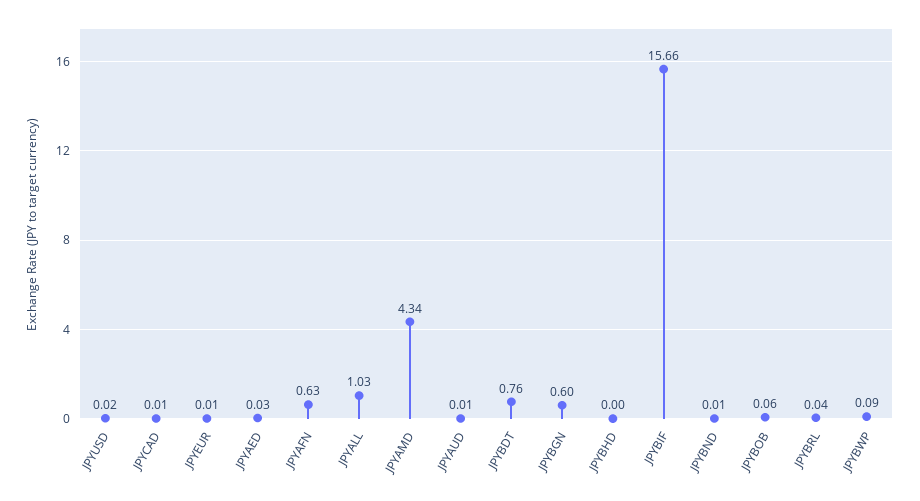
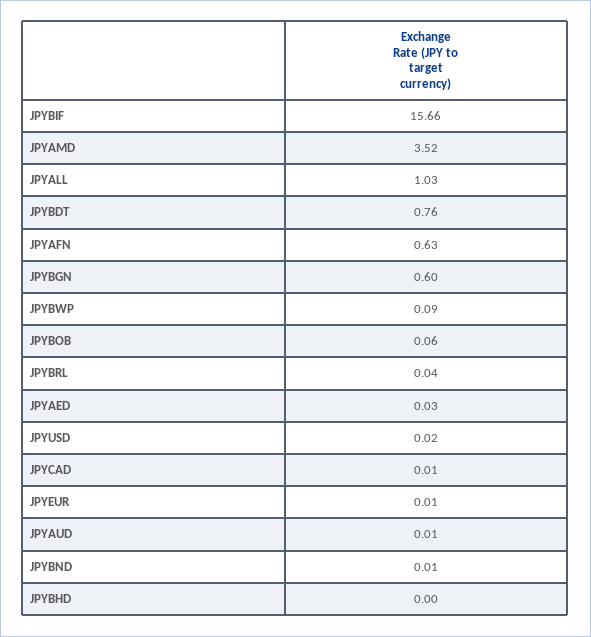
  {
    "JPYUSD": 0.02,
    "JPYCAD": 0.01,
    "JPYEUR": 0.01,
    "JPYAED": 0.03,
    "JPYAFN": 0.63,
    "JPYALL": 1.03,
-   "JPYAMD": 4.34,
+   "JPYAMD": 3.52,
    "JPYAUD": 0.01,
    "JPYBDT": 0.76,
    "JPYBGN": 0.6,
    "JPYBHD": 0,
    "JPYBIF": 15.66,
    "JPYBND": 0.01,
    "JPYBOB": 0.06,
    "JPYBRL": 0.04,
    "JPYBWP": 0.09
  }

